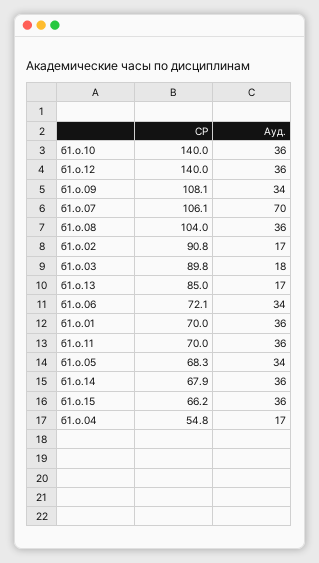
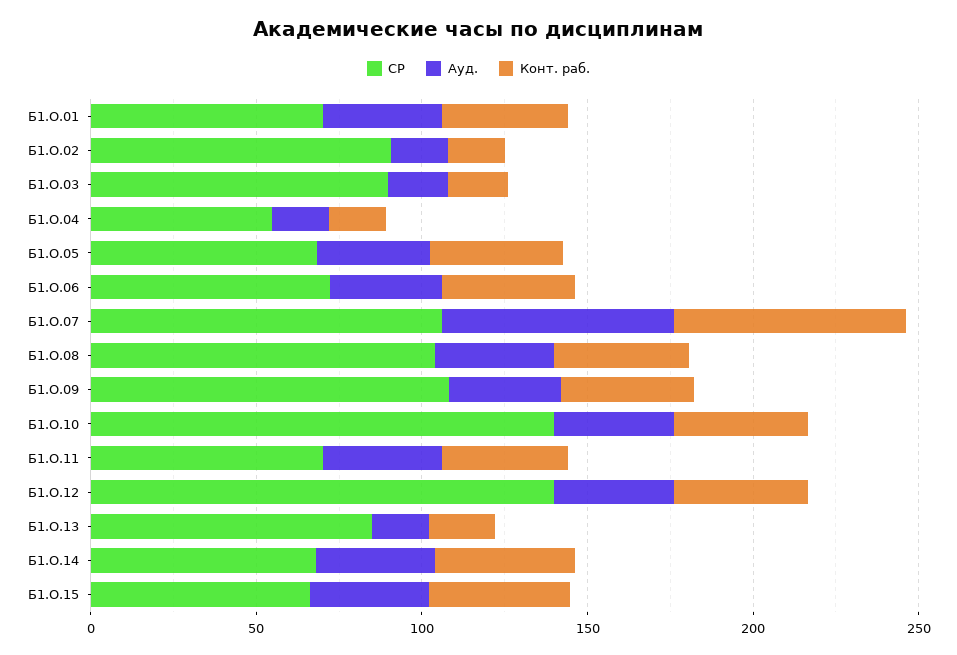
  {
    "СР": {
      "б1.о.10": 140,
      "б1.о.12": 140,
      "б1.о.09": 108.1,
      "б1.о.07": 106.1,
      "б1.о.08": 104,
      "б1.о.02": 90.8,
      "б1.о.03": 89.8,
      "б1.о.13": 85,
      "б1.о.06": 72.1,
      "б1.о.01": 70,
      "б1.о.11": 70,
      "б1.о.05": 68.3,
      "б1.о.14": 67.9,
      "б1.о.15": 66.2,
      "б1.о.04": 54.8
    },
    "Ауд.": {
      "б1.о.10": 36,
      "б1.о.12": 36,
      "б1.о.09": 34,
      "б1.о.07": 70,
      "б1.о.08": 36,
      "б1.о.02": 17,
      "б1.о.03": 18,
      "б1.о.13": 17,
      "б1.о.06": 34,
      "б1.о.01": 36,
      "б1.о.11": 36,
      "б1.о.05": 34,
      "б1.о.14": 36,
      "б1.о.15": 36,
      "б1.о.04": 17
-   }
+   },
+   "Конт. раб.": {
+     "б1.о.01": 40,
+     "б1.о.02": 20,
+     "б1.о.03": 20,
+     "б1.о.04": 20,
+     "б1.о.05": 40,
+     "б1.о.06": 40,
+     "б1.о.07": 70,
+     "б1.о.08": 40,
+     "б1.о.09": 40,
+     "б1.о.10": 40,
+     "б1.о.11": 40,
+     "б1.о.12": 40,
+     "б1.о.13": 20,
+     "б1.о.14": 40,
+     "б1.о.15": 40
+   }
  }

